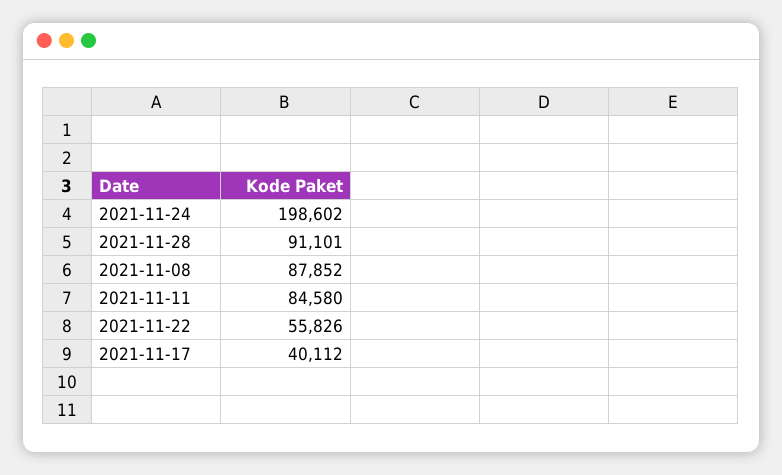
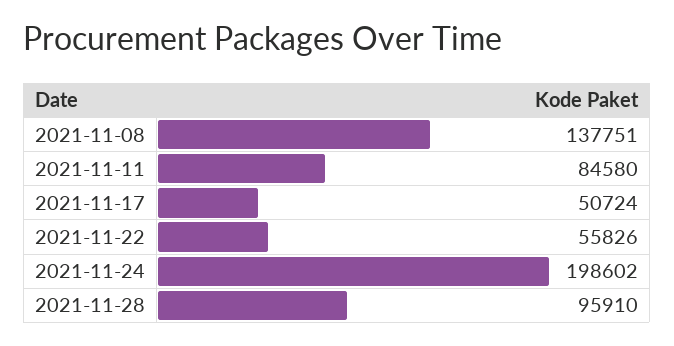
  {
    "2021-11-24": 198602,
-   "2021-11-28": 91101,
+   "2021-11-28": 95910,
-   "2021-11-08": 87852,
+   "2021-11-08": 137751,
    "2021-11-11": 84580,
    "2021-11-22": 55826,
-   "2021-11-17": 40112
+   "2021-11-17": 50724
  }

